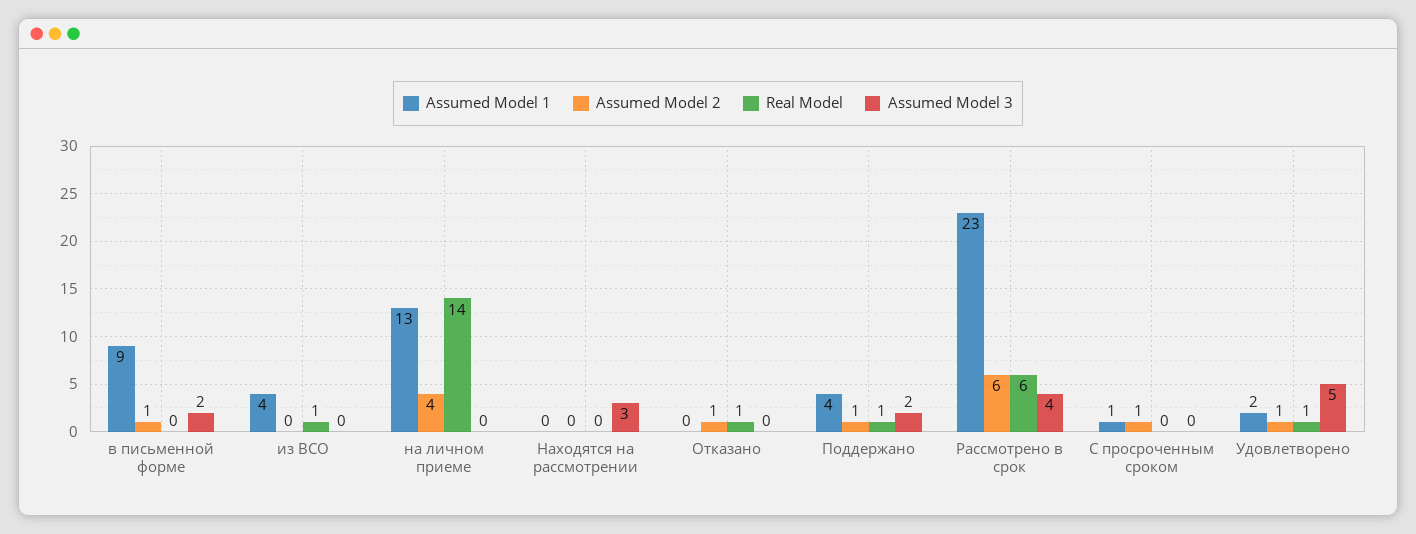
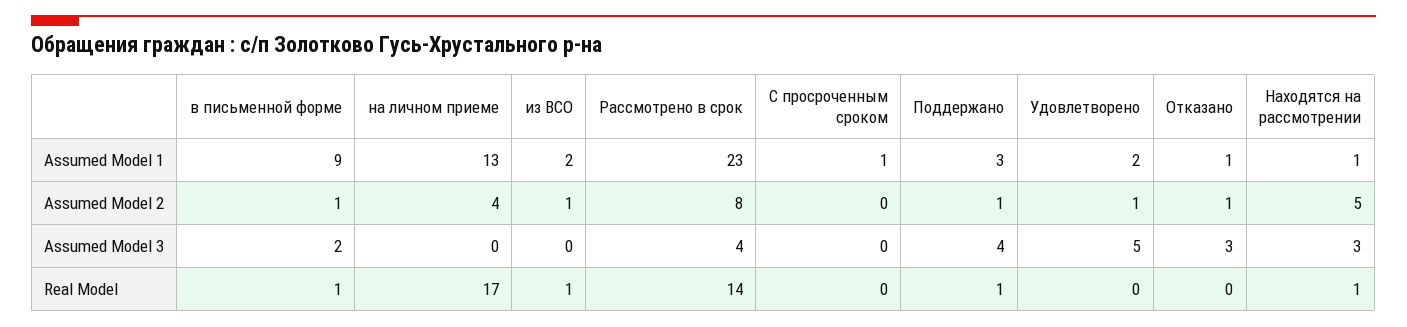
  {
    "Assumed Model 1": {
      "в письменной форме": 9,
-     "из ВСО": 4,
+     "из ВСО": 2,
      "на личном приеме": 13,
-     "Находятся на рассмотрении": 0,
+     "Находятся на рассмотрении": 1,
-     "Отказано": 0,
+     "Отказано": 1,
-     "Поддержано": 4,
+     "Поддержано": 3,
      "Рассмотрено в срок": 23,
      "С просроченным сроком": 1,
      "Удовлетворено": 2
    },
    "Assumed Model 2": {
      "в письменной форме": 1,
-     "из ВСО": 0,
+     "из ВСО": 1,
      "на личном приеме": 4,
-     "Находятся на рассмотрении": 0,
+     "Находятся на рассмотрении": 5,
      "Отказано": 1,
      "Поддержано": 1,
-     "Рассмотрено в срок": 6,
+     "Рассмотрено в срок": 8,
-     "С просроченным сроком": 1,
+     "С просроченным сроком": 0,
      "Удовлетворено": 1
    },
    "Real Model": {
-     "в письменной форме": 0,
+     "в письменной форме": 1,
      "из ВСО": 1,
-     "на личном приеме": 14,
+     "на личном приеме": 17,
-     "Находятся на рассмотрении": 0,
+     "Находятся на рассмотрении": 1,
-     "Отказано": 1,
+     "Отказано": 0,
      "Поддержано": 1,
-     "Рассмотрено в срок": 6,
+     "Рассмотрено в срок": 14,
      "С просроченным сроком": 0,
-     "Удовлетворено": 1
+     "Удовлетворено": 0
    },
    "Assumed Model 3": {
      "в письменной форме": 2,
      "из ВСО": 0,
      "на личном приеме": 0,
      "Находятся на рассмотрении": 3,
-     "Отказано": 0,
+     "Отказано": 3,
-     "Поддержано": 2,
+     "Поддержано": 4,
      "Рассмотрено в срок": 4,
      "С просроченным сроком": 0,
      "Удовлетворено": 5
    }
  }

